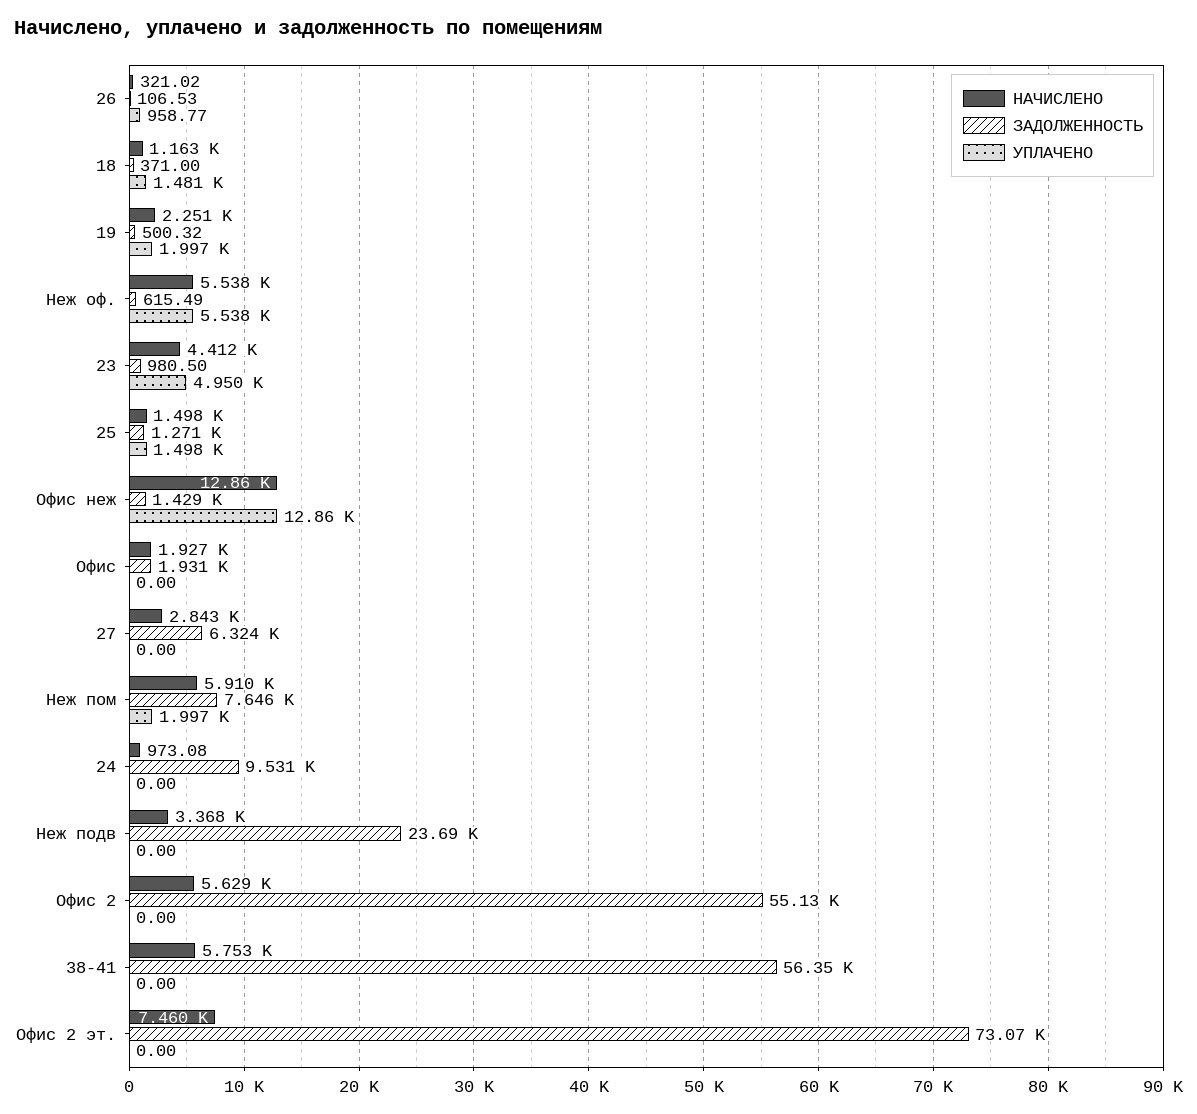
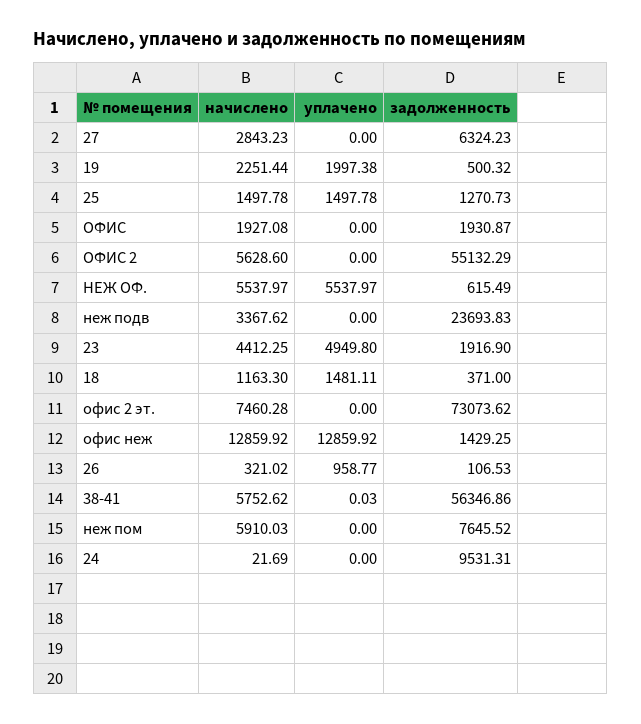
  {
    "НАЧИСЛЕНО": {
      "26": 321.02,
      "18": 1163.3,
      "19": 2251.44,
      "Неж оф.": 5537.97,
      "23": 4412.25,
      "25": 1497.78,
      "Офис неж": 12859.92,
      "Офис": 1927.08,
      "27": 2843.23,
      "Неж пом": 5910.03,
-     "24": 973.08,
+     "24": 21.69,
      "Неж подв": 3367.62,
      "Офис 2": 5628.6,
      "38-41": 5752.62,
      "Офис 2 эт.": 7460.28
    },
    "ЗАДОЛЖЕННОСТЬ": {
      "26": 106.53,
      "18": 371,
      "19": 500.32,
      "Неж оф.": 615.49,
-     "23": 980.5,
+     "23": 1916.9,
      "25": 1270.73,
      "Офис неж": 1429.25,
      "Офис": 1930.87,
      "27": 6324.23,
      "Неж пом": 7645.52,
      "24": 9531.31,
      "Неж подв": 23693.83,
      "Офис 2": 55132.29,
      "38-41": 56346.86,
      "Офис 2 эт.": 73073.62
    },
    "УПЛАЧЕНО": {
      "26": 958.77,
      "18": 1481.11,
      "19": 1997.38,
      "Неж оф.": 5537.97,
      "23": 4949.8,
      "25": 1497.78,
      "Офис неж": 12859.92,
      "Офис": 0,
      "27": 0,
-     "Неж пом": 1997,
+     "Неж пом": 0,
      "24": 0,
      "Неж подв": 0,
      "Офис 2": 0,
-     "38-41": 0,
+     "38-41": 0.03,
      "Офис 2 эт.": 0
    }
  }

